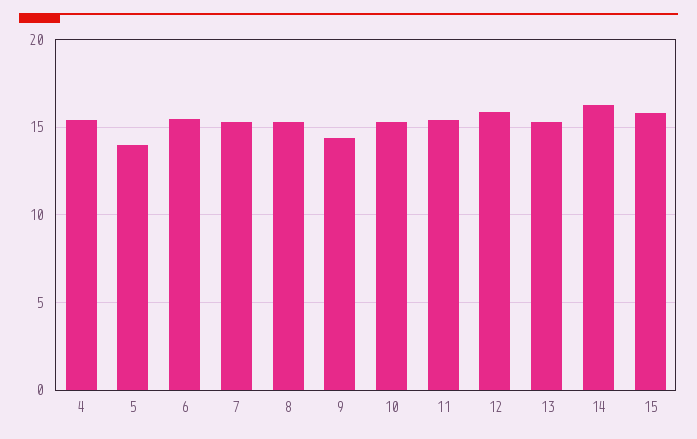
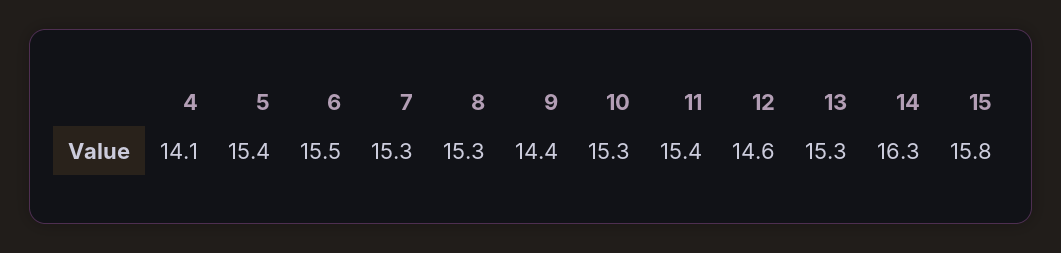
  {
-   "4": 15.5,
+   "4": 14.1,
-   "5": 14,
+   "5": 15.4,
    "6": 15.5,
    "7": 15.3,
    "8": 15.3,
    "9": 14.4,
    "10": 15.3,
    "11": 15.4,
-   "12": 16,
+   "12": 14.6,
    "13": 15.3,
    "14": 16.3,
    "15": 15.8
  }

